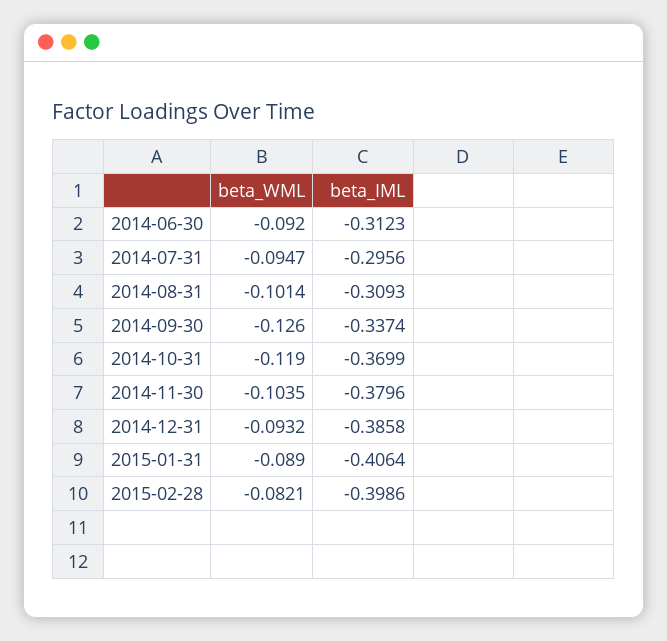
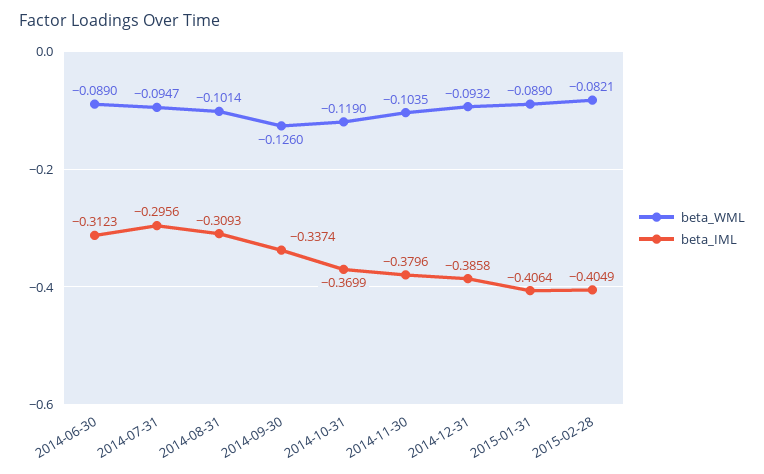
  {
    "beta_WML": {
-     "2014-06-30": -0.092,
+     "2014-06-30": -0.089,
      "2014-07-31": -0.0947,
      "2014-08-31": -0.1014,
      "2014-09-30": -0.126,
      "2014-10-31": -0.119,
      "2014-11-30": -0.1035,
      "2014-12-31": -0.0932,
      "2015-01-31": -0.089,
      "2015-02-28": -0.0821
    },
    "beta_IML": {
      "2014-06-30": -0.3123,
      "2014-07-31": -0.2956,
      "2014-08-31": -0.3093,
      "2014-09-30": -0.3374,
      "2014-10-31": -0.3699,
      "2014-11-30": -0.3796,
      "2014-12-31": -0.3858,
      "2015-01-31": -0.4064,
-     "2015-02-28": -0.3986
+     "2015-02-28": -0.4049
    }
  }

